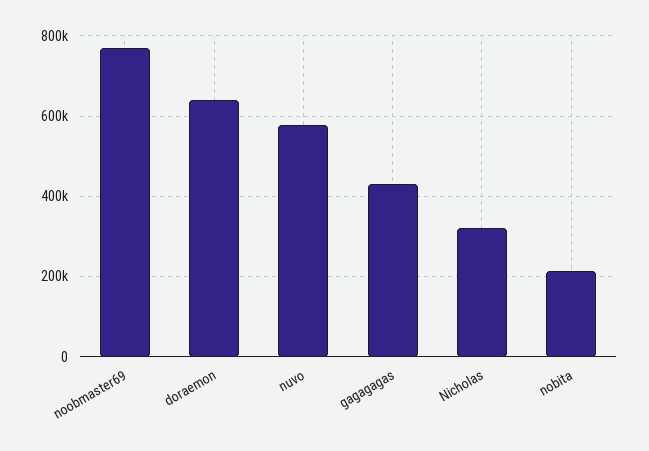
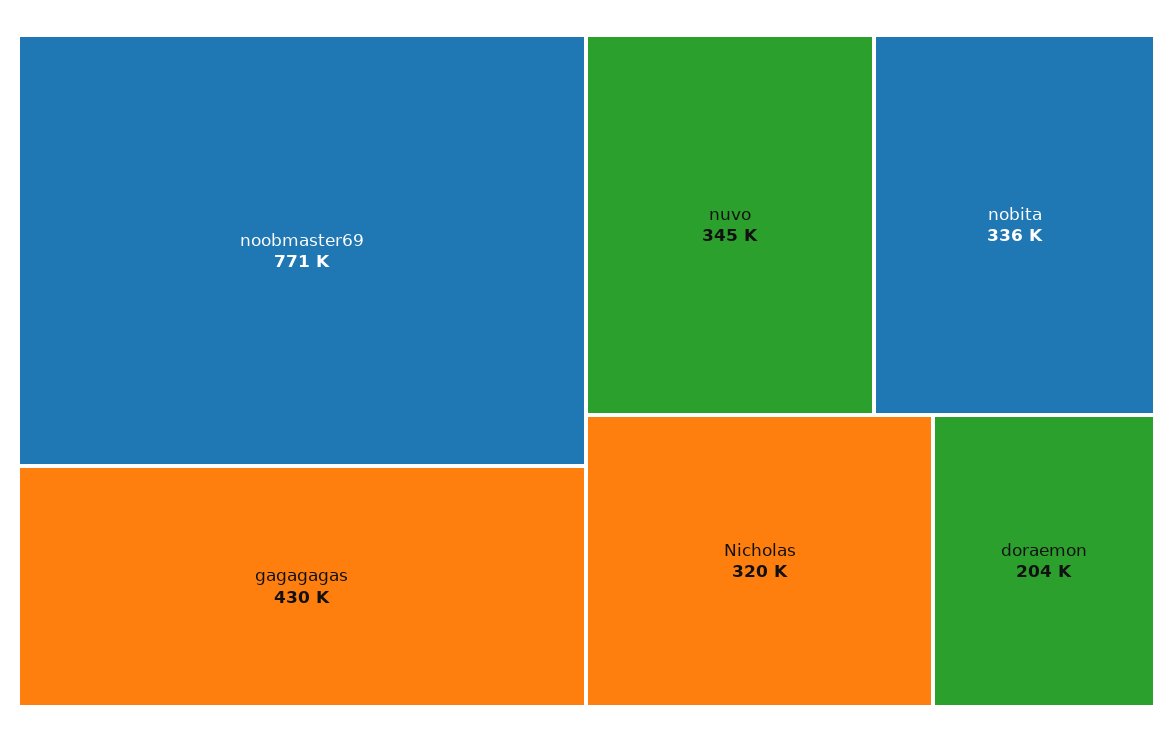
  {
    "noobmaster69": 771000,
-   "doraemon": 640000,
+   "doraemon": 204000,
-   "nuvo": 580000,
+   "nuvo": 345000,
    "gagagagas": 430000,
    "Nicholas": 320000,
-   "nobita": 220000
+   "nobita": 336000
  }

